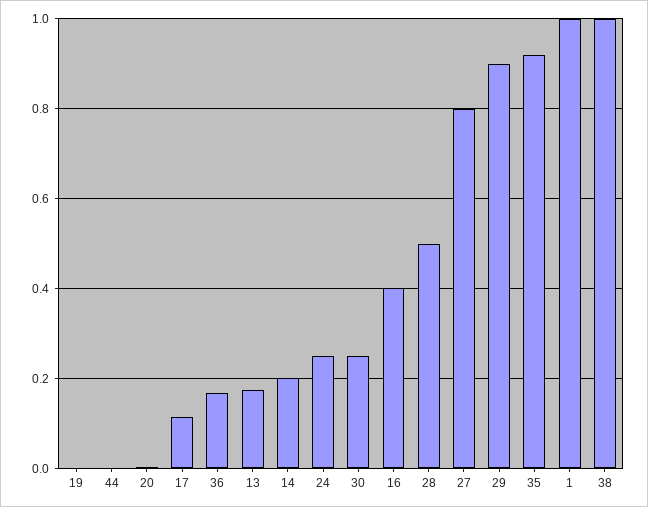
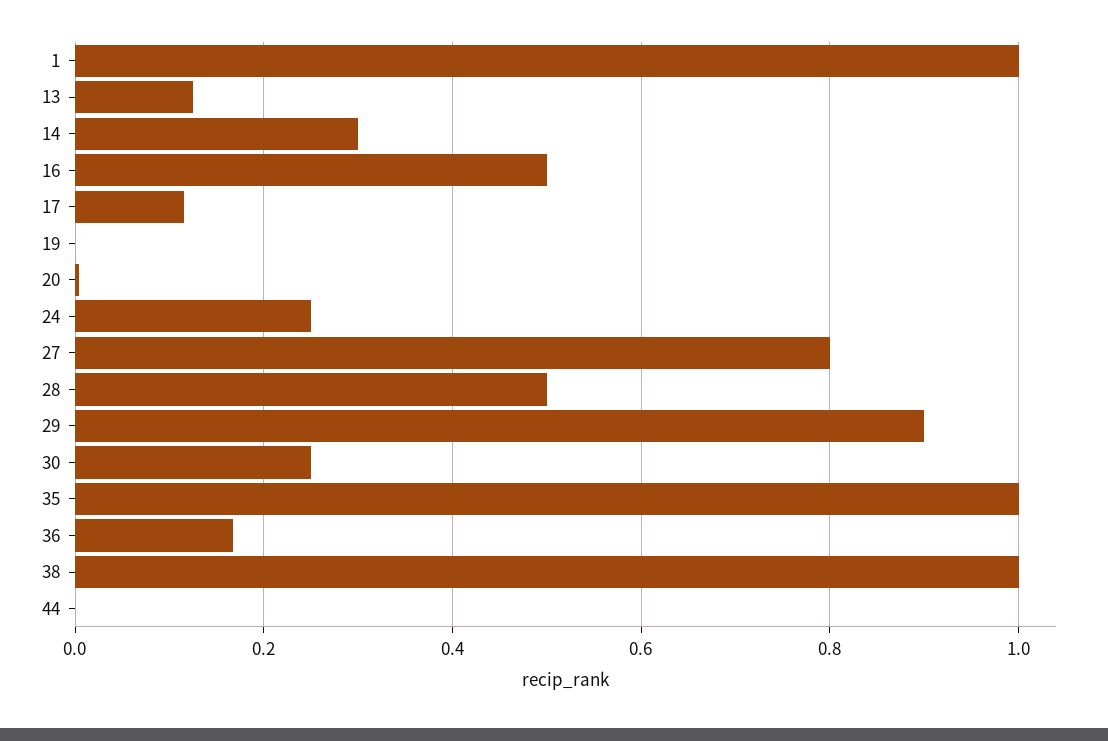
  {
    "19": 0,
    "44": 0,
    "20": 0,
    "17": 0.12,
    "36": 0.16,
-   "13": 0.18,
+   "13": 0.12,
-   "14": 0.2,
+   "14": 0.3,
    "24": 0.26,
    "30": 0.26,
-   "16": 0.4,
+   "16": 0.5,
    "28": 0.5,
    "27": 0.8,
    "29": 0.9,
-   "35": 0.92,
+   "35": 1,
    "1": 1,
    "38": 1
  }

